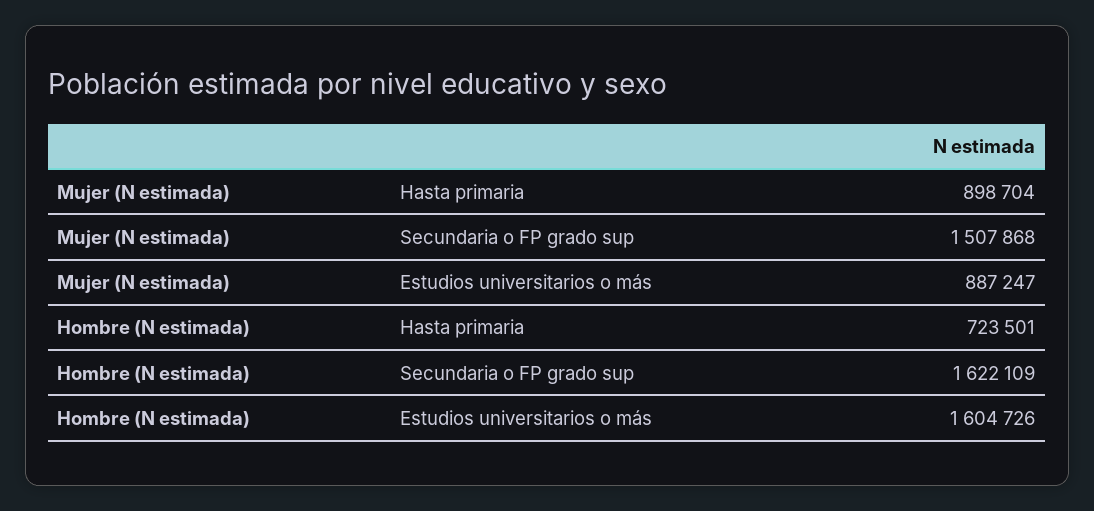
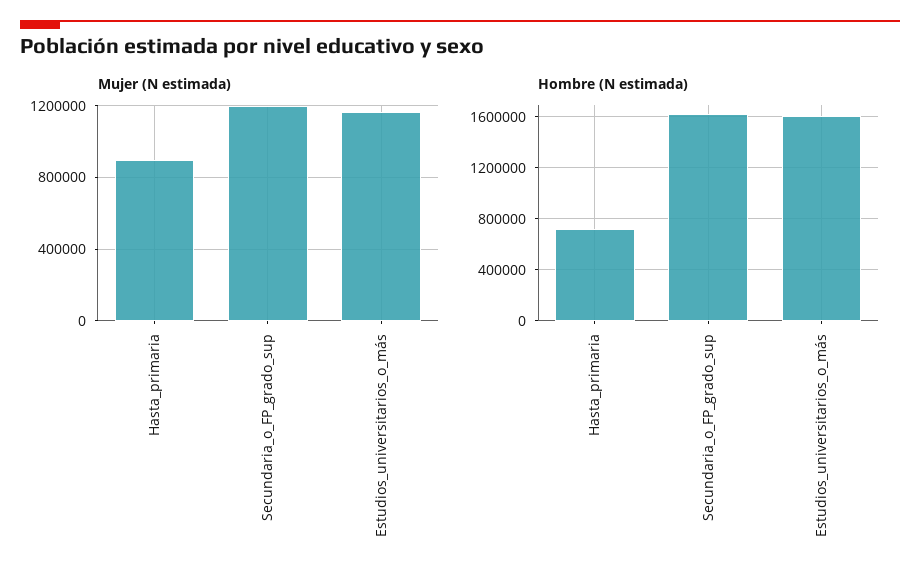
  {
    "Mujer (N estimada)": {
      "Hasta primaria": 898704,
-     "Secundaria o FP grado sup": 1507868,
+     "Secundaria o FP grado sup": 1200000,
-     "Estudios universitarios o más": 887247
+     "Estudios universitarios o más": 1150000
    },
    "Hombre (N estimada)": {
      "Hasta primaria": 723501,
      "Secundaria o FP grado sup": 1622109,
      "Estudios universitarios o más": 1604726
    }
  }

